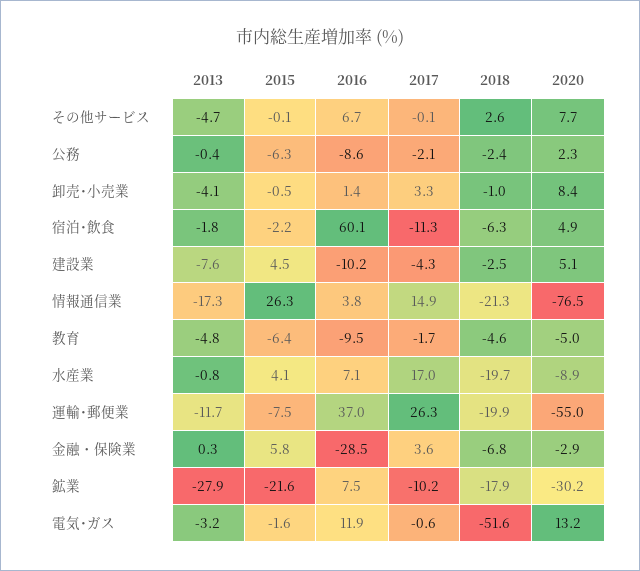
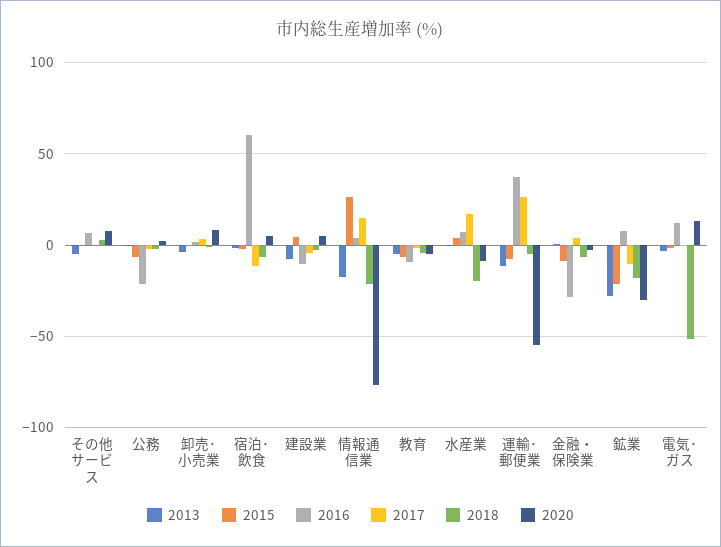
  {
    "2013": {
      "その他サービス": -4.7,
      "公務": -0.4,
      "卸売･小売業": -4.1,
      "宿泊･飲食": -1.8,
      "建設業": -7.6,
      "情報通信業": -17.3,
      "教育": -4.8,
      "水産業": -0.8,
      "運輸･郵便業": -11.7,
      "金融・保険業": 0.3,
      "鉱業": -27.9,
      "電気･ガス": -3.2
    },
    "2015": {
      "その他サービス": -0.1,
      "公務": -6.3,
      "卸売･小売業": -0.5,
      "宿泊･飲食": -2.2,
      "建設業": 4.5,
      "情報通信業": 26.3,
      "教育": -6.4,
      "水産業": 4.1,
      "運輸･郵便業": -7.5,
-     "金融・保険業": 5.8,
+     "金融・保険業": -10,
      "鉱業": -21.6,
      "電気･ガス": -1.6
    },
    "2016": {
      "その他サービス": 6.7,
-     "公務": -8.6,
+     "公務": -20,
      "卸売･小売業": 1.4,
      "宿泊･飲食": 60.1,
      "建設業": -10.2,
      "情報通信業": 3.8,
      "教育": -9.5,
      "水産業": 7.1,
      "運輸･郵便業": 37,
      "金融・保険業": -28.5,
      "鉱業": 7.5,
      "電気･ガス": 11.9
    },
    "2017": {
      "その他サービス": -0.1,
      "公務": -2.1,
      "卸売･小売業": 3.3,
      "宿泊･飲食": -11.3,
      "建設業": -4.3,
      "情報通信業": 14.9,
      "教育": -1.7,
      "水産業": 17,
      "運輸･郵便業": 26.3,
      "金融・保険業": 3.6,
      "鉱業": -10.2,
      "電気･ガス": -0.6
    },
    "2018": {
      "その他サービス": 2.6,
      "公務": -2.4,
      "卸売･小売業": -1,
      "宿泊･飲食": -6.3,
      "建設業": -2.5,
      "情報通信業": -21.3,
      "教育": -4.6,
      "水産業": -19.7,
-     "運輸･郵便業": -19.9,
+     "運輸･郵便業": -5,
      "金融・保険業": -6.8,
      "鉱業": -17.9,
      "電気･ガス": -51.6
    },
    "2020": {
      "その他サービス": 7.7,
      "公務": 2.3,
      "卸売･小売業": 8.4,
      "宿泊･飲食": 4.9,
      "建設業": 5.1,
      "情報通信業": -76.5,
      "教育": -5,
      "水産業": -8.9,
      "運輸･郵便業": -55,
      "金融・保険業": -2.9,
      "鉱業": -30.2,
      "電気･ガス": 13.2
    }
  }

